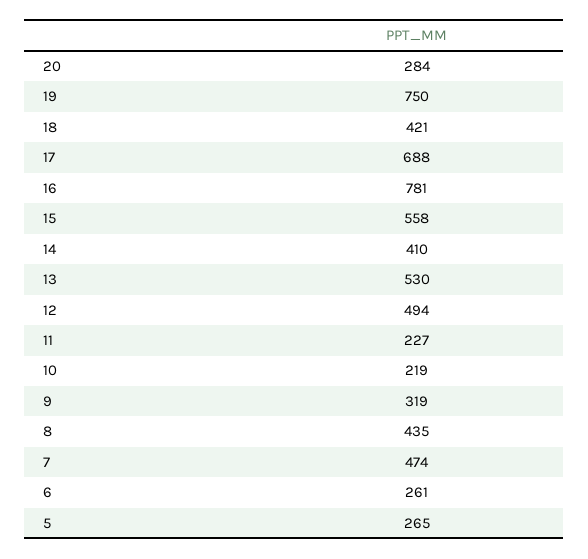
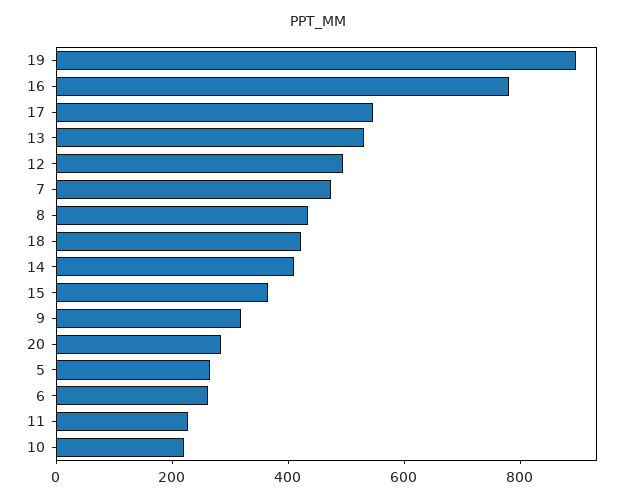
  {
    "20": 284,
-   "19": 750,
+   "19": 900,
    "18": 421,
-   "17": 688,
+   "17": 550,
    "16": 781,
-   "15": 558,
+   "15": 350,
    "14": 410,
    "13": 530,
    "12": 494,
    "11": 227,
    "10": 219,
    "9": 319,
    "8": 435,
    "7": 474,
    "6": 261,
    "5": 265
  }

